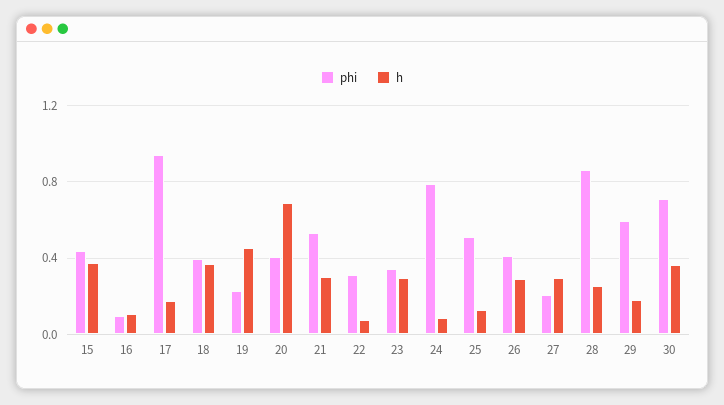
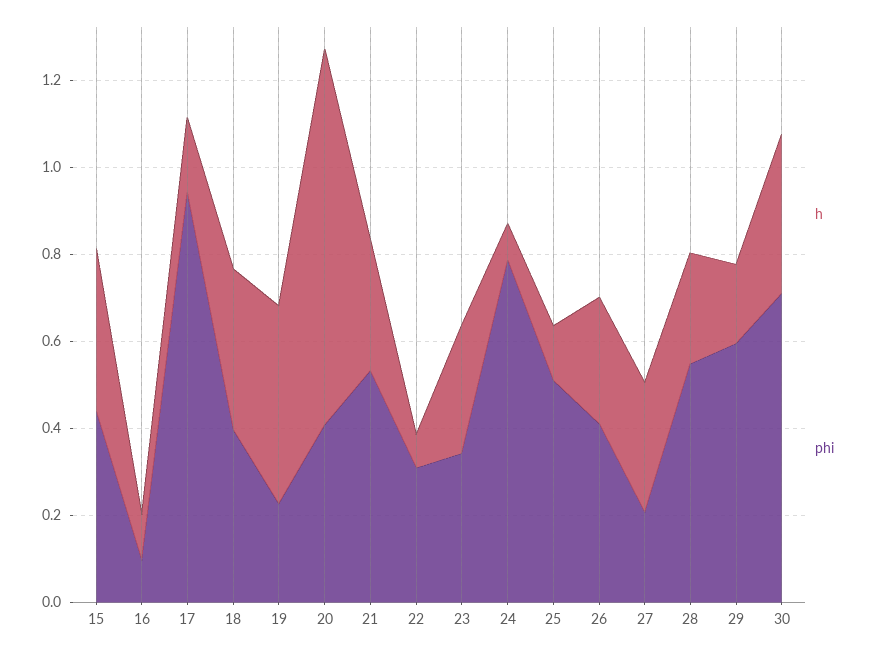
  {
    "phi": {
      "15": 0.45,
      "16": 0.1,
      "17": 0.95,
      "18": 0.4,
      "19": 0.25,
      "20": 0.4,
      "21": 0.55,
      "22": 0.3,
      "23": 0.35,
      "24": 0.8,
      "25": 0.5,
      "26": 0.4,
      "27": 0.2,
-     "28": 0.85,
+     "28": 0.55,
      "29": 0.6,
      "30": 0.7
    },
    "h": {
      "15": 0.35,
      "16": 0.1,
      "17": 0.15,
      "18": 0.35,
      "19": 0.45,
-     "20": 0.7,
+     "20": 0.85,
      "21": 0.3,
      "22": 0.1,
      "23": 0.3,
      "24": 0.1,
      "25": 0.15,
      "26": 0.3,
      "27": 0.3,
      "28": 0.25,
      "29": 0.2,
      "30": 0.35
    }
  }

